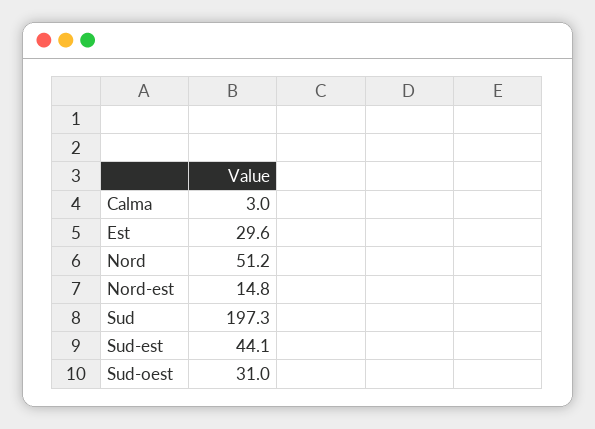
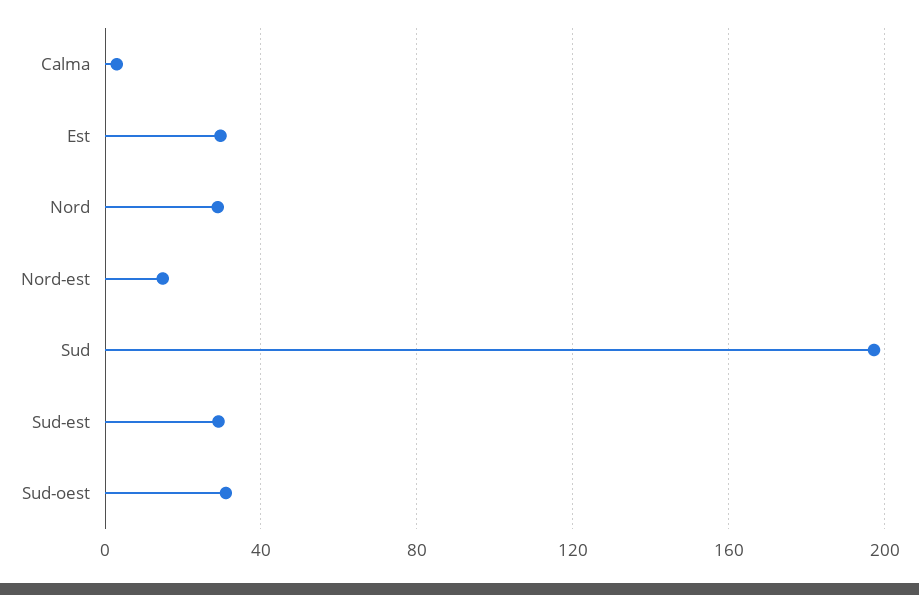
  {
    "Calma": 3,
    "Est": 29.6,
-   "Nord": 51.2,
+   "Nord": 30,
    "Nord-est": 14.8,
    "Sud": 197.3,
-   "Sud-est": 44.1,
+   "Sud-est": 30,
    "Sud-oest": 31
  }

